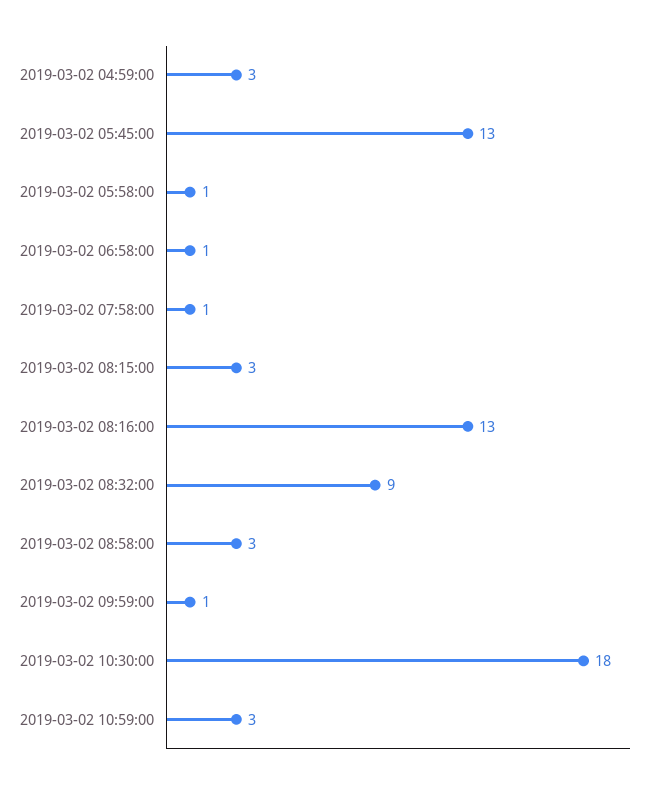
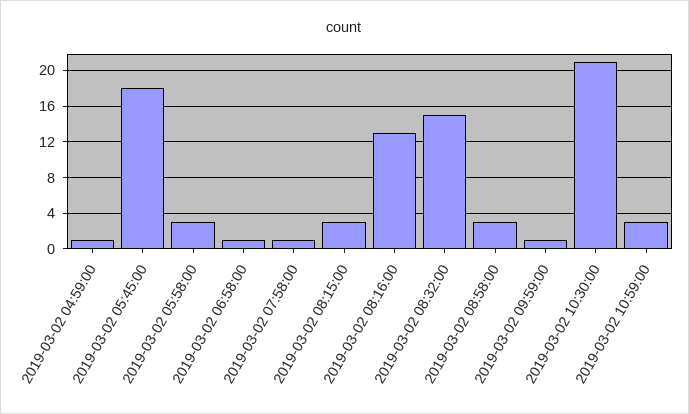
  {
-   "2019-03-02 04:59:00": 3,
+   "2019-03-02 04:59:00": 1,
-   "2019-03-02 05:45:00": 13,
+   "2019-03-02 05:45:00": 18,
-   "2019-03-02 05:58:00": 1,
+   "2019-03-02 05:58:00": 3,
    "2019-03-02 06:58:00": 1,
    "2019-03-02 07:58:00": 1,
    "2019-03-02 08:15:00": 3,
    "2019-03-02 08:16:00": 13,
-   "2019-03-02 08:32:00": 9,
+   "2019-03-02 08:32:00": 15,
    "2019-03-02 08:58:00": 3,
    "2019-03-02 09:59:00": 1,
-   "2019-03-02 10:30:00": 18,
+   "2019-03-02 10:30:00": 21,
    "2019-03-02 10:59:00": 3
  }

